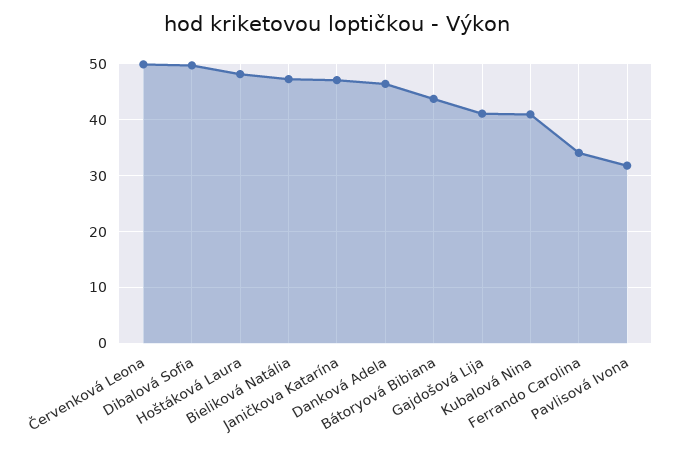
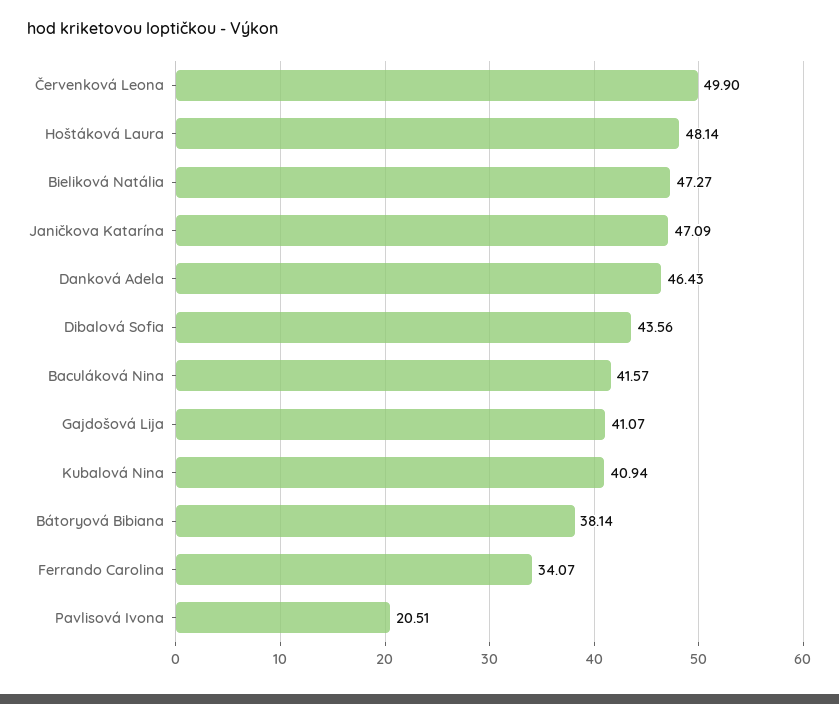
  {
    "Červenková Leona": 49.9,
-   "Dibalová Sofia": 50,
+   "Dibalová Sofia": 43.56,
    "Hoštáková Laura": 48.14,
    "Bieliková Natália": 47.27,
    "Janičkova Katarína": 47.09,
    "Danková Adela": 46.43,
-   "Bátoryová Bibiana": 44,
+   "Bátoryová Bibiana": 38.14,
    "Gajdošová Lija": 41.07,
    "Kubalová Nina": 40.94,
    "Ferrando Carolina": 34.07,
-   "Pavlisová Ivona": 32
+   "Pavlisová Ivona": 20.51,
+   "Baculáková Nina": 41.57
  }

